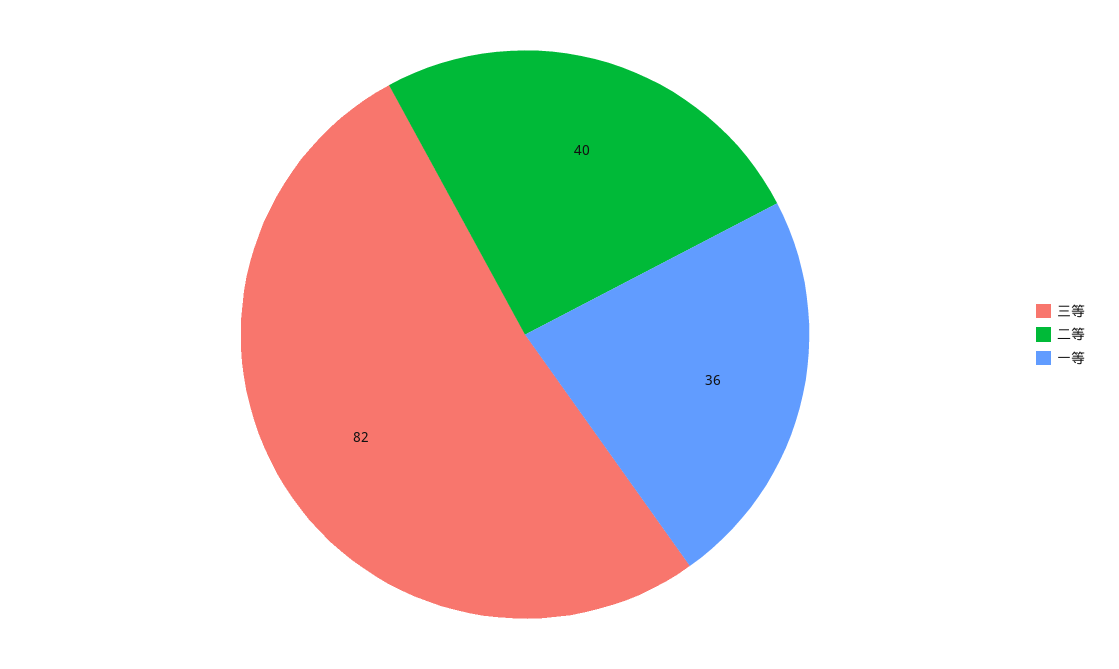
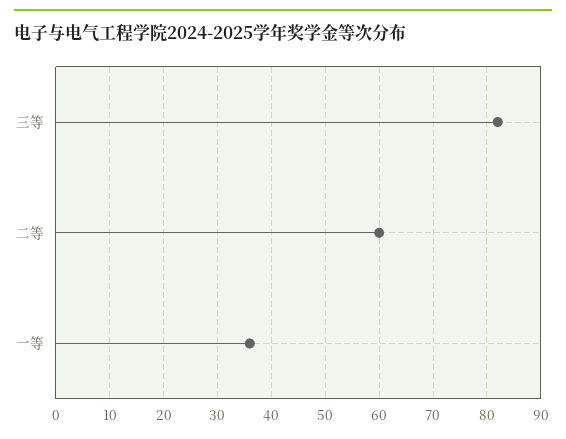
  {
    "三等": 82,
-   "二等": 40,
+   "二等": 60,
    "一等": 36
  }

